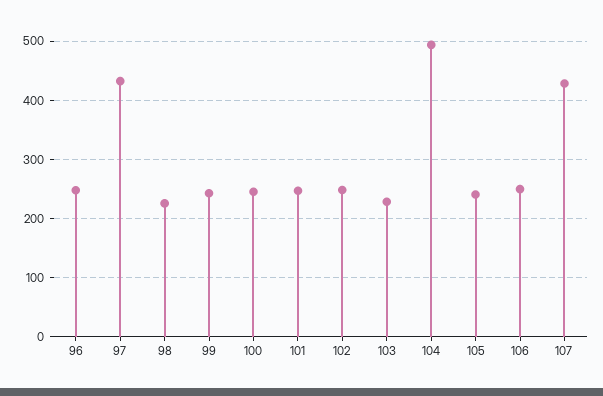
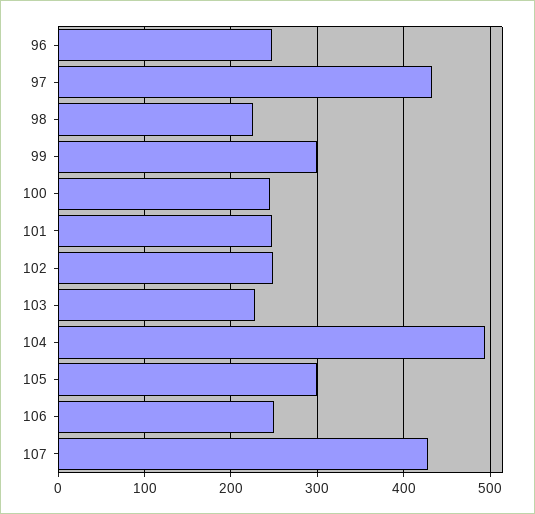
  {
    "96": 250,
    "97": 430,
    "98": 230,
-   "99": 240,
+   "99": 300,
    "100": 250,
    "101": 250,
    "102": 250,
    "103": 230,
    "104": 490,
-   "105": 240,
+   "105": 300,
    "106": 250,
    "107": 430
  }

